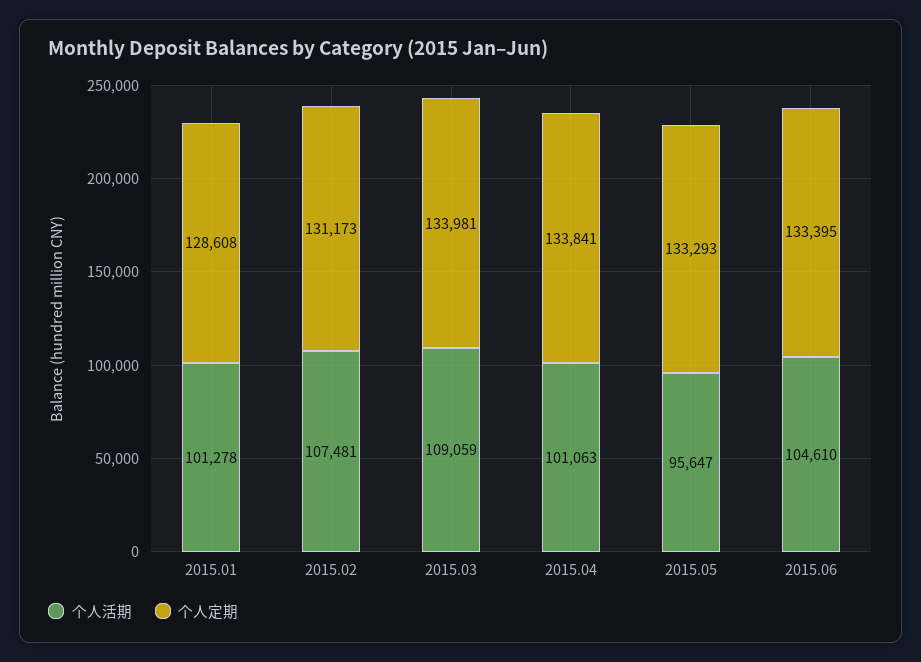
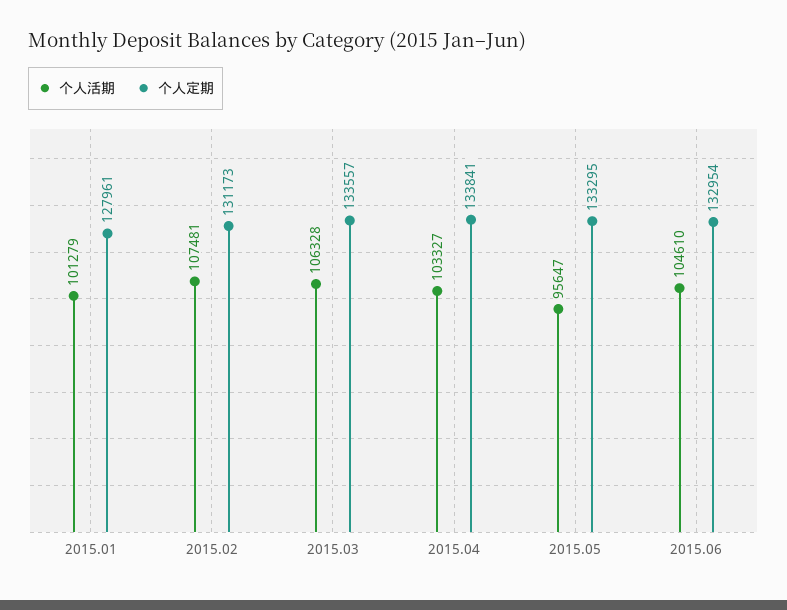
  {
    "个人活期": {
-     "2015.01": 101278,
+     "2015.01": 101279,
      "2015.02": 107481,
-     "2015.03": 109059,
+     "2015.03": 106328,
-     "2015.04": 101063,
+     "2015.04": 103327,
      "2015.05": 95647,
      "2015.06": 104610
    },
    "个人定期": {
-     "2015.01": 128608,
+     "2015.01": 127961,
      "2015.02": 131173,
-     "2015.03": 133981,
+     "2015.03": 133557,
      "2015.04": 133841,
-     "2015.05": 133293,
+     "2015.05": 133295,
-     "2015.06": 133395
+     "2015.06": 132954
    }
  }

